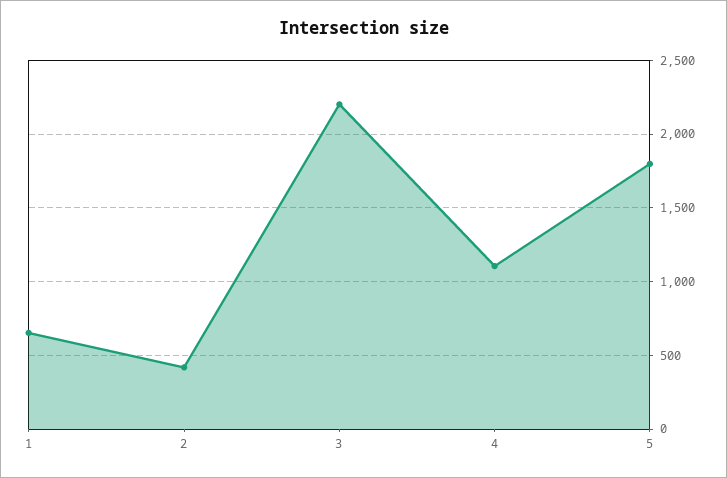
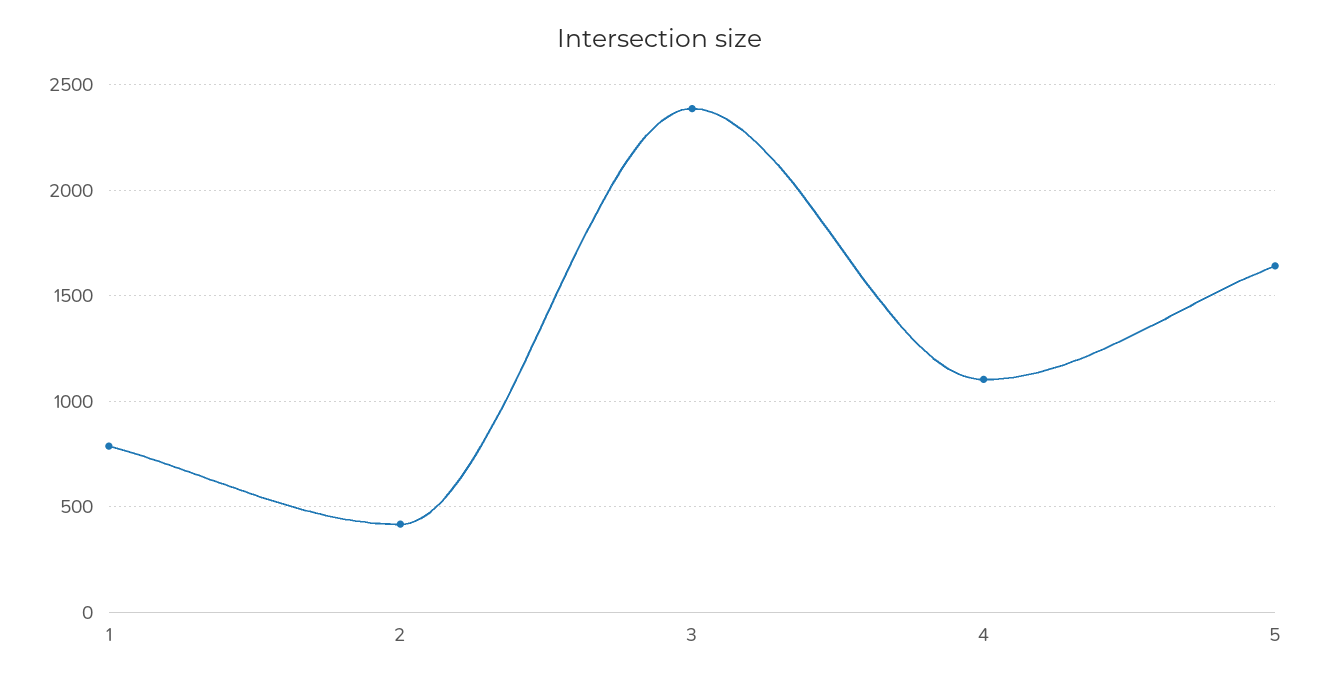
  {
-   "1": 650,
+   "1": 800,
    "2": 400,
-   "3": 2200,
+   "3": 2400,
    "4": 1100,
-   "5": 1800
+   "5": 1650
  }

